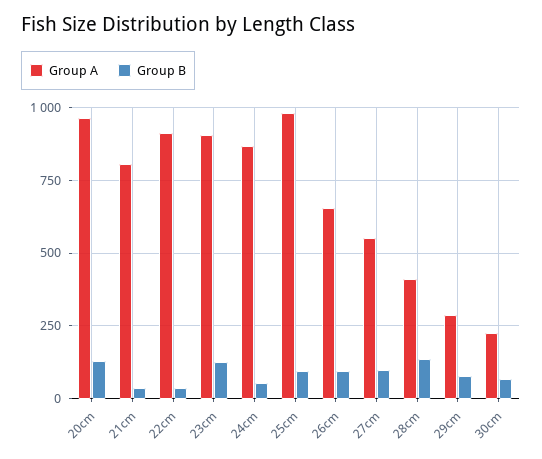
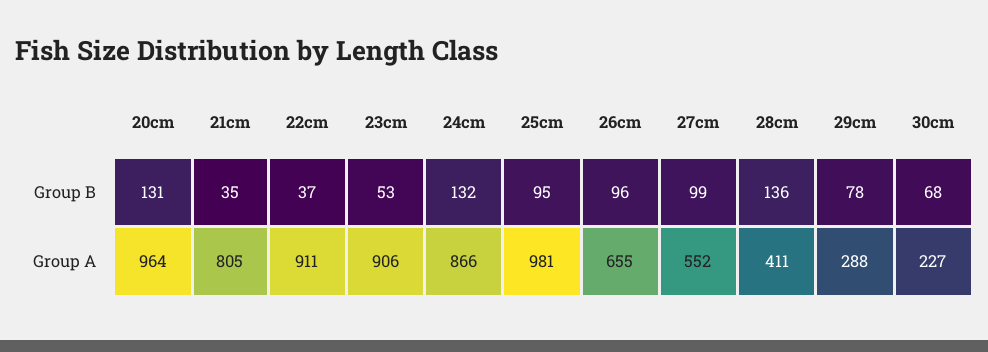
  {
    "Group A": {
      "20cm": 964,
      "21cm": 805,
      "22cm": 911,
      "23cm": 906,
      "24cm": 866,
      "25cm": 981,
      "26cm": 655,
      "27cm": 552,
      "28cm": 411,
      "29cm": 288,
      "30cm": 227
    },
    "Group B": {
      "20cm": 131,
      "21cm": 35,
      "22cm": 37,
-     "23cm": 125,
+     "23cm": 53,
-     "24cm": 50,
+     "24cm": 132,
      "25cm": 95,
      "26cm": 96,
      "27cm": 99,
      "28cm": 136,
      "29cm": 78,
      "30cm": 68
    }
  }

